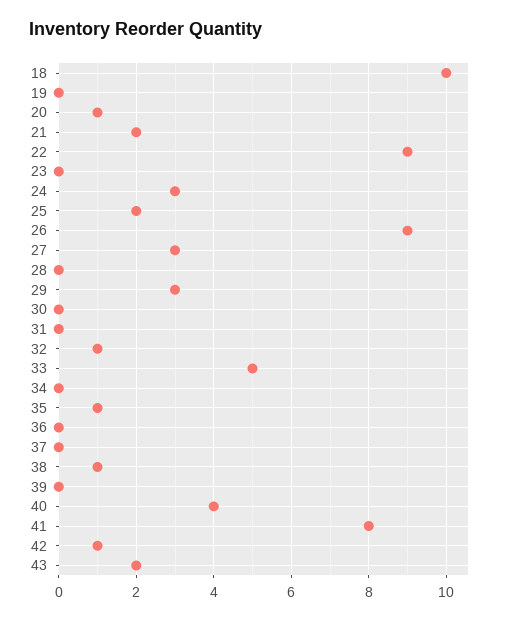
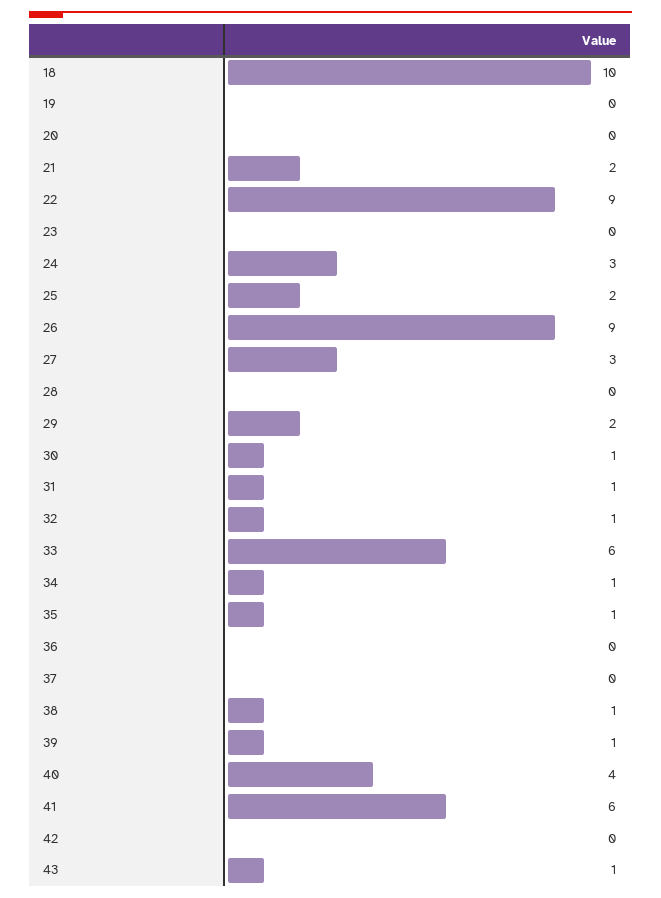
  {
    "18": 10,
    "19": 0,
-   "20": 1,
+   "20": 0,
    "21": 2,
    "22": 9,
    "23": 0,
    "24": 3,
    "25": 2,
    "26": 9,
    "27": 3,
    "28": 0,
-   "29": 3,
+   "29": 2,
-   "30": 0,
+   "30": 1,
-   "31": 0,
+   "31": 1,
    "32": 1,
-   "33": 5,
+   "33": 6,
-   "34": 0,
+   "34": 1,
    "35": 1,
    "36": 0,
    "37": 0,
    "38": 1,
-   "39": 0,
+   "39": 1,
    "40": 4,
-   "41": 8,
+   "41": 6,
-   "42": 1,
+   "42": 0,
-   "43": 2
+   "43": 1
  }

